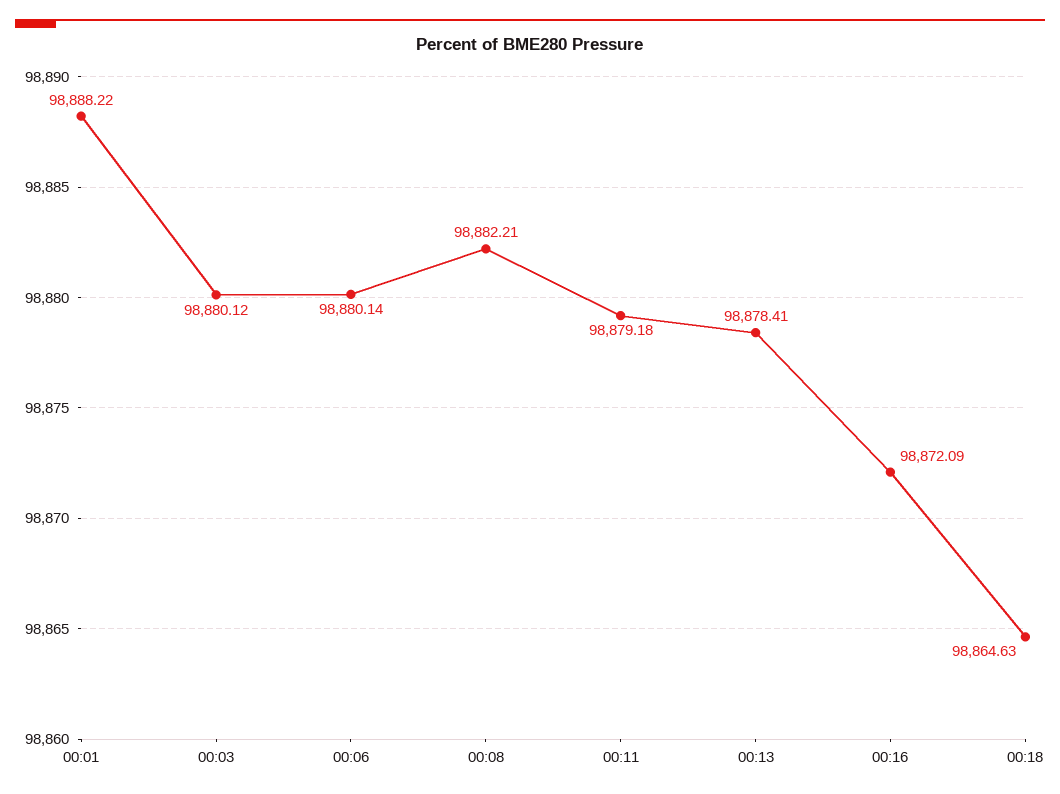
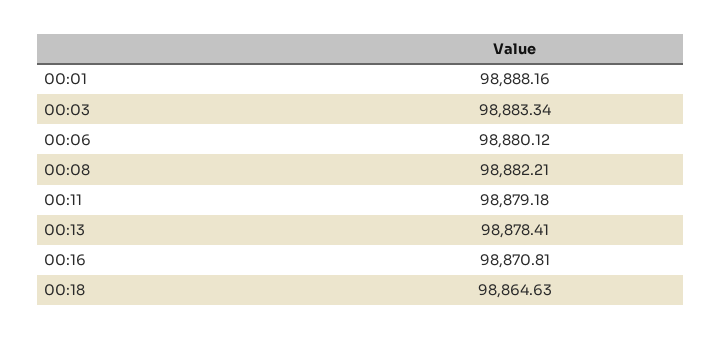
  {
-   "00:01": 98888.22,
+   "00:01": 98888.16,
-   "00:03": 98880.12,
+   "00:03": 98883.34,
-   "00:06": 98880.14,
+   "00:06": 98880.12,
    "00:08": 98882.21,
    "00:11": 98879.18,
    "00:13": 98878.41,
-   "00:16": 98872.09,
+   "00:16": 98870.81,
    "00:18": 98864.63
  }

